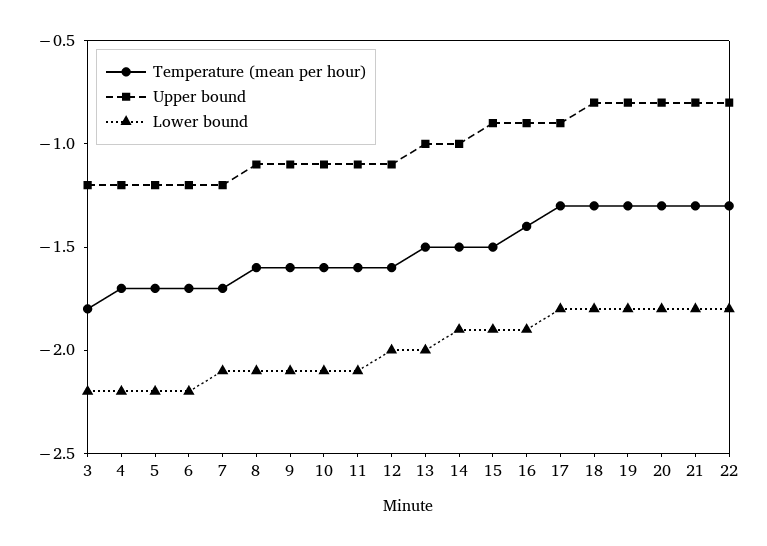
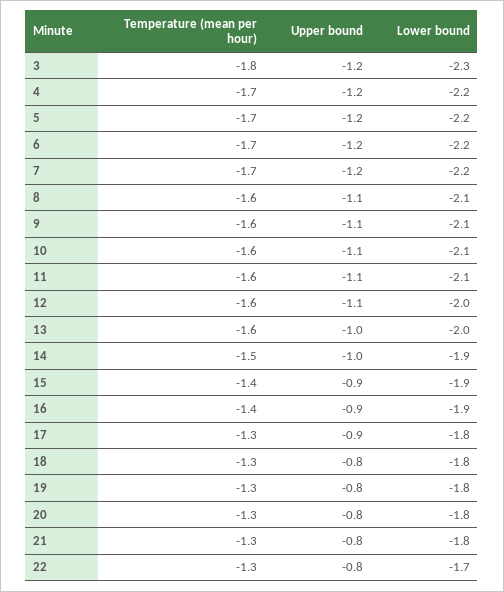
  {
    "Temperature (mean per hour)": {
      "3": -1.8,
      "4": -1.7,
      "5": -1.7,
      "6": -1.7,
      "7": -1.7,
      "8": -1.6,
      "9": -1.6,
      "10": -1.6,
      "11": -1.6,
      "12": -1.6,
-     "13": -1.5,
+     "13": -1.6,
      "14": -1.5,
-     "15": -1.5,
+     "15": -1.4,
      "16": -1.4,
      "17": -1.3,
      "18": -1.3,
      "19": -1.3,
      "20": -1.3,
      "21": -1.3,
      "22": -1.3
    },
    "Upper bound": {
      "3": -1.2,
      "4": -1.2,
      "5": -1.2,
      "6": -1.2,
      "7": -1.2,
      "8": -1.1,
      "9": -1.1,
      "10": -1.1,
      "11": -1.1,
      "12": -1.1,
      "13": -1,
      "14": -1,
      "15": -0.9,
      "16": -0.9,
      "17": -0.9,
      "18": -0.8,
      "19": -0.8,
      "20": -0.8,
      "21": -0.8,
      "22": -0.8
    },
    "Lower bound": {
-     "3": -2.2,
+     "3": -2.3,
      "4": -2.2,
      "5": -2.2,
      "6": -2.2,
-     "7": -2.1,
+     "7": -2.2,
      "8": -2.1,
      "9": -2.1,
      "10": -2.1,
      "11": -2.1,
      "12": -2,
      "13": -2,
      "14": -1.9,
      "15": -1.9,
      "16": -1.9,
      "17": -1.8,
      "18": -1.8,
      "19": -1.8,
      "20": -1.8,
      "21": -1.8,
-     "22": -1.8
+     "22": -1.7
    }
  }

